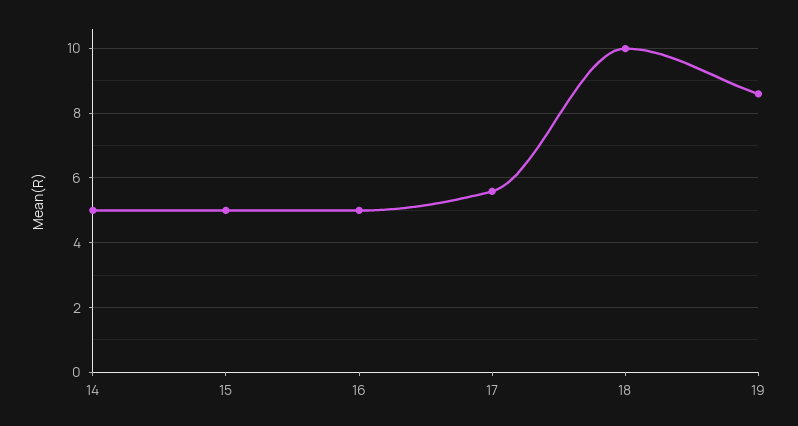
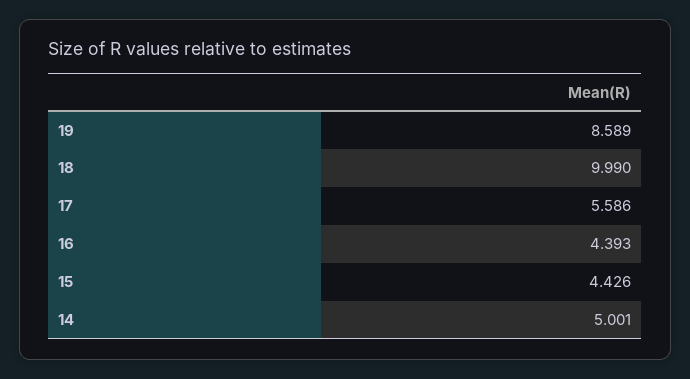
  {
    "14": 5.001,
-   "15": 5,
+   "15": 4.426,
-   "16": 5,
+   "16": 4.393,
    "17": 5.586,
    "18": 9.99,
    "19": 8.589
  }

